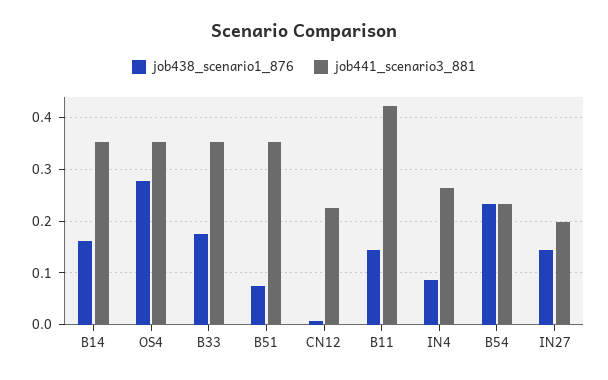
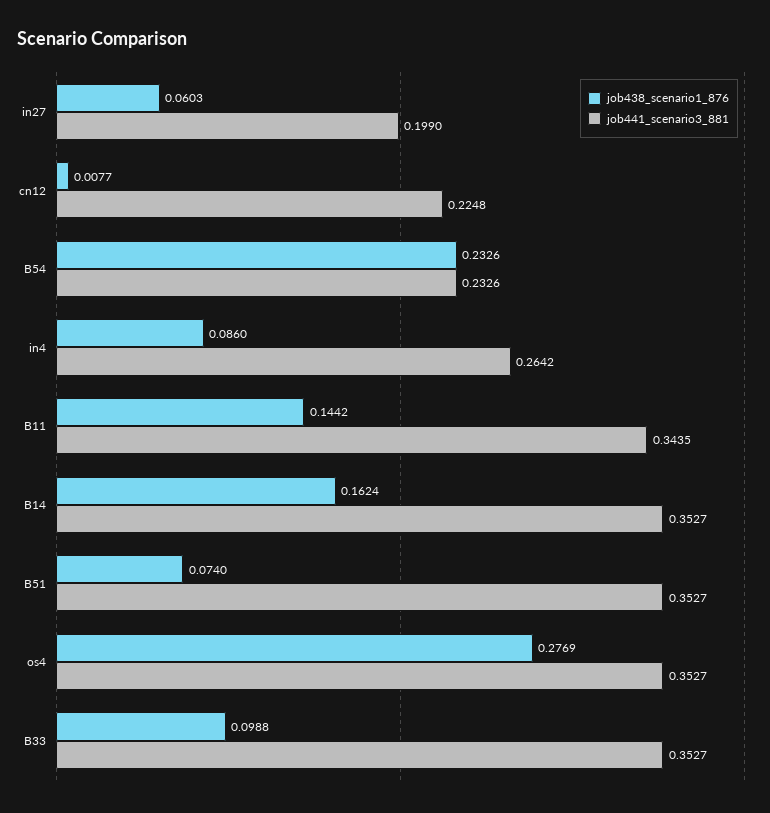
  {
    "job438_scenario1_876": {
      "B14": 0.1624,
      "OS4": 0.2769,
-     "B33": 0.18,
+     "B33": 0.0988,
      "B51": 0.074,
      "CN12": 0.0077,
      "B11": 0.1442,
      "IN4": 0.086,
      "B54": 0.2326,
-     "IN27": 0.14
+     "IN27": 0.0603
    },
    "job441_scenario3_881": {
      "B14": 0.3527,
      "OS4": 0.3527,
      "B33": 0.3527,
      "B51": 0.3527,
      "CN12": 0.2248,
-     "B11": 0.42,
+     "B11": 0.3435,
      "IN4": 0.2642,
      "B54": 0.2326,
      "IN27": 0.199
    }
  }

